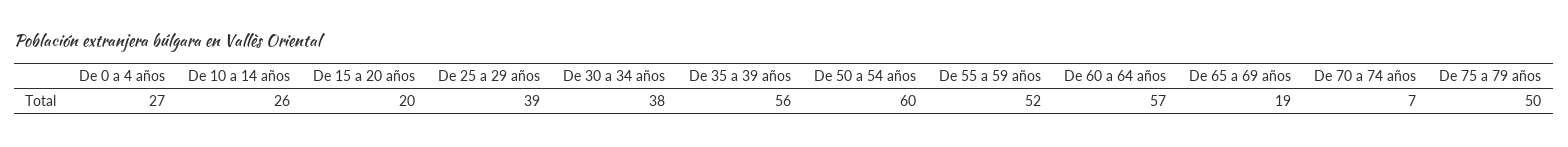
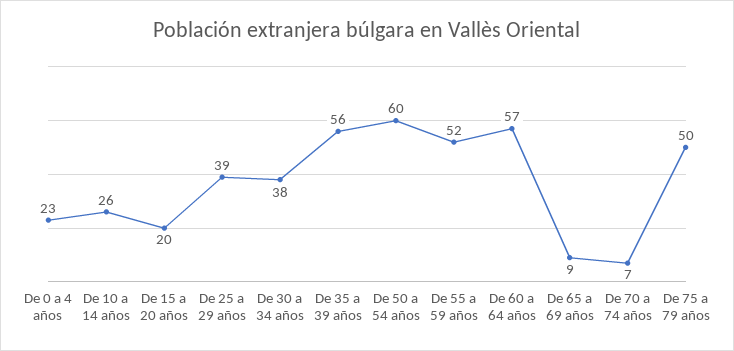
  {
-   "De 0 a 4 años": 27,
+   "De 0 a 4 años": 23,
    "De 10 a 14 años": 26,
    "De 15 a 20 años": 20,
    "De 25 a 29 años": 39,
    "De 30 a 34 años": 38,
    "De 35 a 39 años": 56,
    "De 50 a 54 años": 60,
    "De 55 a 59 años": 52,
    "De 60 a 64 años": 57,
-   "De 65 a 69 años": 19,
+   "De 65 a 69 años": 9,
    "De 70 a 74 años": 7,
    "De 75 a 79 años": 50
  }

